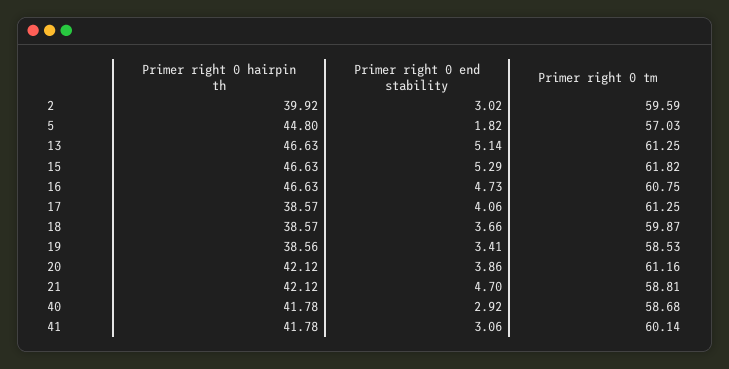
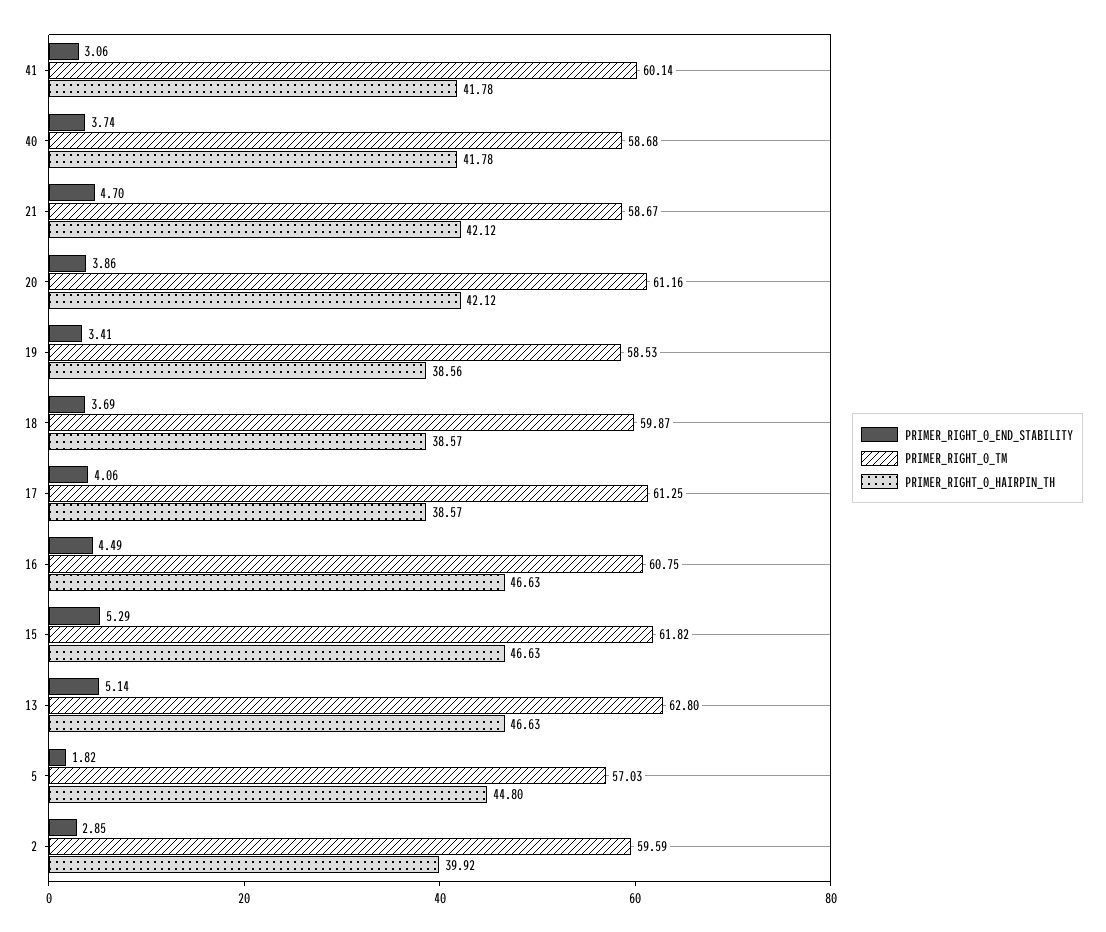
  {
    "Primer right 0 hairpin th": {
      "2": 39.92,
      "5": 44.8,
      "13": 46.63,
      "15": 46.63,
      "16": 46.63,
      "17": 38.57,
      "18": 38.57,
      "19": 38.56,
      "20": 42.12,
      "21": 42.12,
      "40": 41.78,
      "41": 41.78
    },
    "Primer right 0 end stability": {
-     "2": 3.02,
+     "2": 2.85,
      "5": 1.82,
      "13": 5.14,
      "15": 5.29,
-     "16": 4.73,
+     "16": 4.49,
      "17": 4.06,
-     "18": 3.66,
+     "18": 3.69,
      "19": 3.41,
      "20": 3.86,
      "21": 4.7,
-     "40": 2.92,
+     "40": 3.74,
      "41": 3.06
    },
    "Primer right 0 tm": {
      "2": 59.59,
      "5": 57.03,
-     "13": 61.25,
+     "13": 62.8,
      "15": 61.82,
      "16": 60.75,
      "17": 61.25,
      "18": 59.87,
      "19": 58.53,
      "20": 61.16,
-     "21": 58.81,
+     "21": 58.67,
      "40": 58.68,
      "41": 60.14
    }
  }

